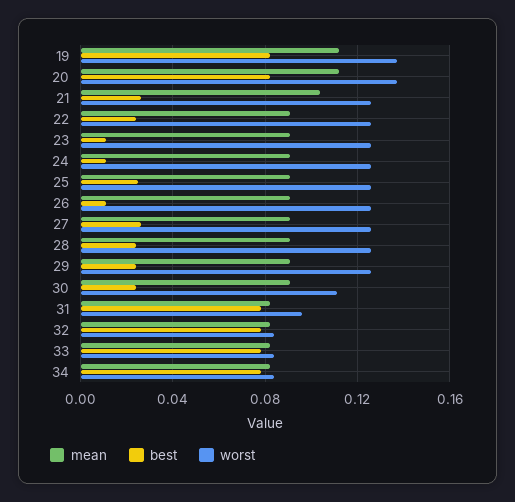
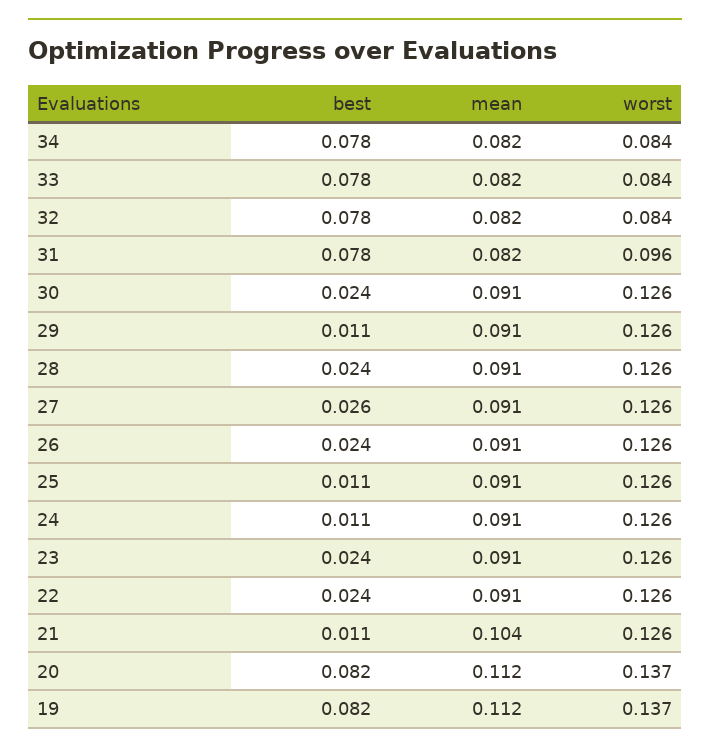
  {
    "mean": {
      "19": 0.112,
      "20": 0.112,
      "21": 0.104,
      "22": 0.091,
      "23": 0.091,
      "24": 0.091,
      "25": 0.091,
      "26": 0.091,
      "27": 0.091,
      "28": 0.091,
      "29": 0.091,
      "30": 0.091,
      "31": 0.082,
      "32": 0.082,
      "33": 0.082,
      "34": 0.082
    },
    "best": {
      "19": 0.082,
      "20": 0.082,
-     "21": 0.025,
+     "21": 0.011,
      "22": 0.024,
-     "23": 0.01,
+     "23": 0.024,
      "24": 0.011,
-     "25": 0.025,
+     "25": 0.011,
-     "26": 0.01,
+     "26": 0.024,
      "27": 0.026,
      "28": 0.024,
-     "29": 0.025,
+     "29": 0.011,
      "30": 0.024,
      "31": 0.078,
      "32": 0.078,
      "33": 0.078,
      "34": 0.078
    },
    "worst": {
      "19": 0.137,
      "20": 0.137,
      "21": 0.126,
      "22": 0.126,
      "23": 0.126,
      "24": 0.126,
      "25": 0.126,
      "26": 0.126,
      "27": 0.126,
      "28": 0.126,
      "29": 0.126,
-     "30": 0.11,
+     "30": 0.126,
      "31": 0.096,
      "32": 0.084,
      "33": 0.084,
      "34": 0.084
    }
  }

